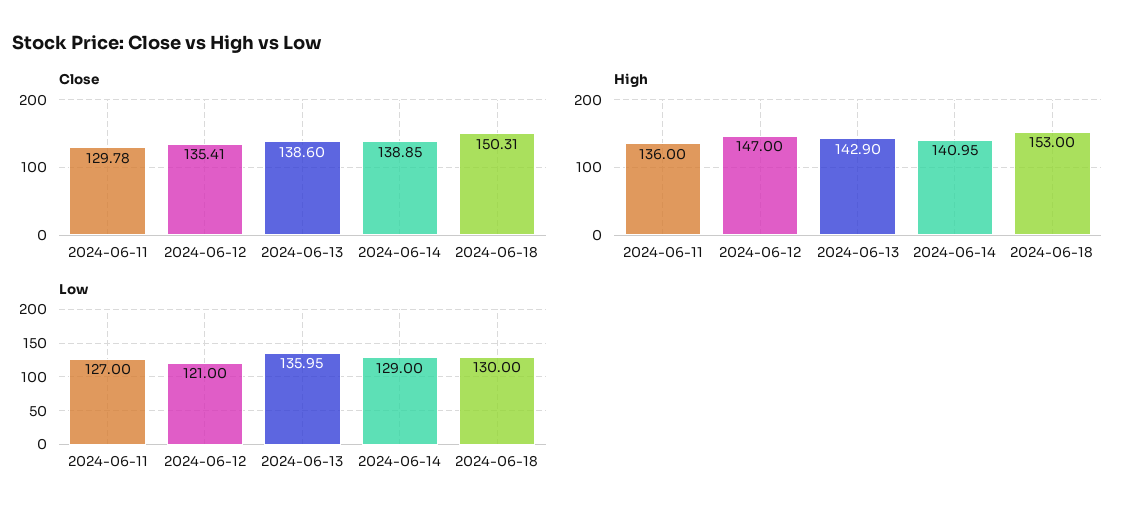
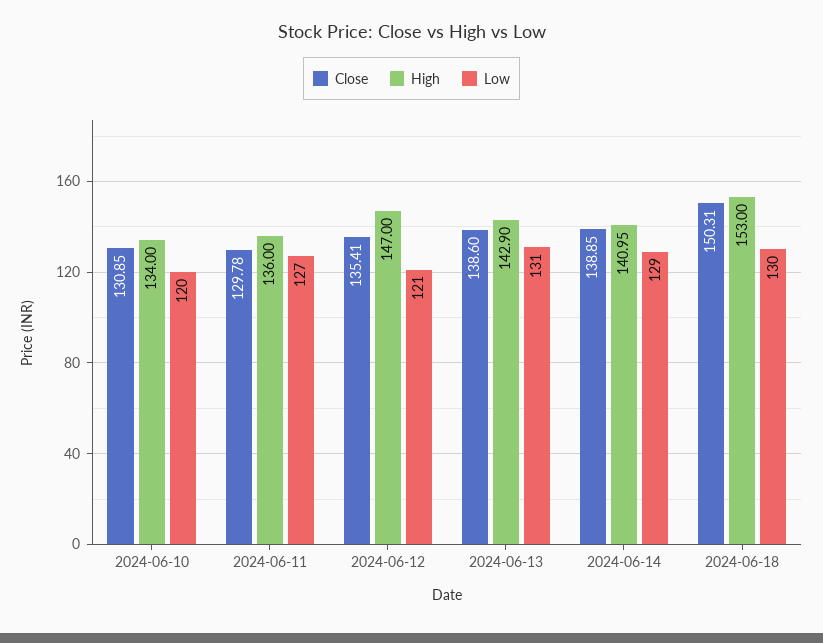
  {
    "Close": {
      "2024-06-11": 129.78,
      "2024-06-12": 135.41,
      "2024-06-13": 138.6,
      "2024-06-14": 138.85,
-     "2024-06-18": 150.31
+     "2024-06-18": 150.31,
+     "2024-06-10": 130.85
    },
    "High": {
      "2024-06-11": 136,
      "2024-06-12": 147,
      "2024-06-13": 142.9,
      "2024-06-14": 140.95,
-     "2024-06-18": 153
+     "2024-06-18": 153,
+     "2024-06-10": 134
    },
    "Low": {
      "2024-06-11": 127,
      "2024-06-12": 121,
-     "2024-06-13": 135.95,
+     "2024-06-13": 131,
      "2024-06-14": 129,
-     "2024-06-18": 130
+     "2024-06-18": 130,
+     "2024-06-10": 120
    }
  }

